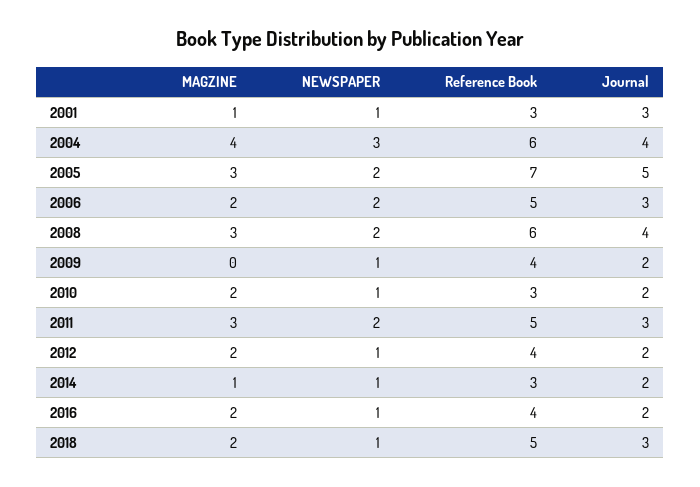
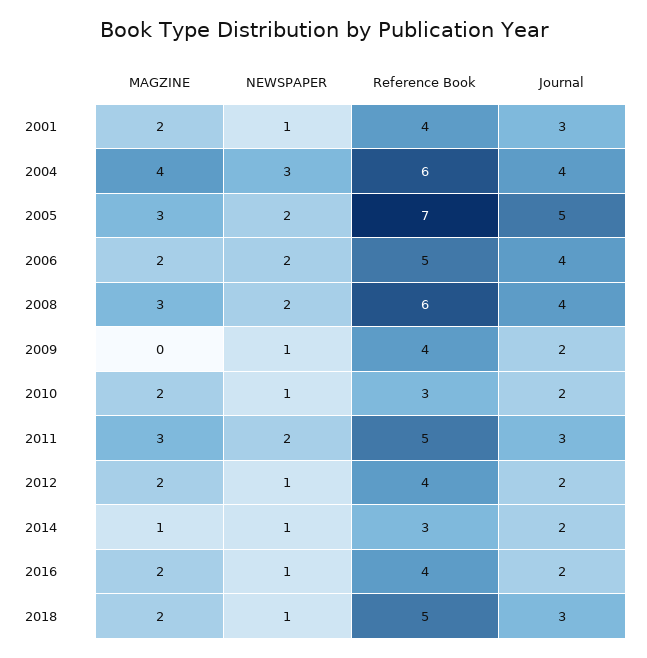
  {
    "MAGZINE": {
-     "2001": 1,
+     "2001": 2,
      "2004": 4,
      "2005": 3,
      "2006": 2,
      "2008": 3,
      "2009": 0,
      "2010": 2,
      "2011": 3,
      "2012": 2,
      "2014": 1,
      "2016": 2,
      "2018": 2
    },
    "NEWSPAPER": {
      "2001": 1,
      "2004": 3,
      "2005": 2,
      "2006": 2,
      "2008": 2,
      "2009": 1,
      "2010": 1,
      "2011": 2,
      "2012": 1,
      "2014": 1,
      "2016": 1,
      "2018": 1
    },
    "Reference Book": {
-     "2001": 3,
+     "2001": 4,
      "2004": 6,
      "2005": 7,
      "2006": 5,
      "2008": 6,
      "2009": 4,
      "2010": 3,
      "2011": 5,
      "2012": 4,
      "2014": 3,
      "2016": 4,
      "2018": 5
    },
    "Journal": {
      "2001": 3,
      "2004": 4,
      "2005": 5,
-     "2006": 3,
+     "2006": 4,
      "2008": 4,
      "2009": 2,
      "2010": 2,
      "2011": 3,
      "2012": 2,
      "2014": 2,
      "2016": 2,
      "2018": 3
    }
  }

